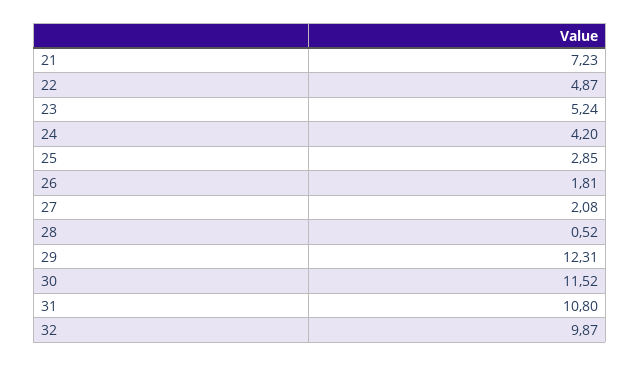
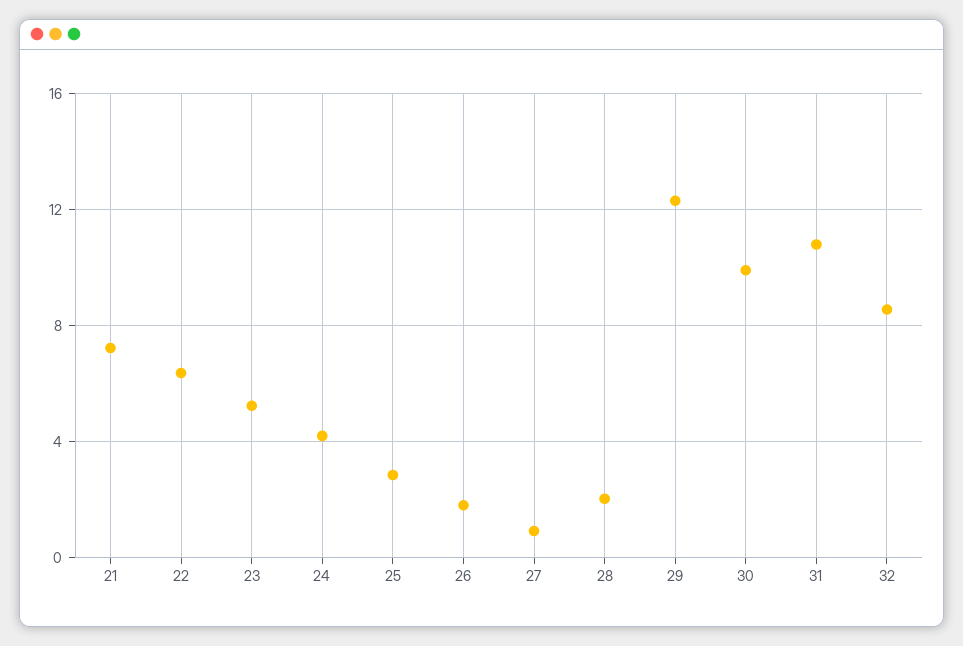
  {
    "21": 7.23,
-   "22": 4.87,
+   "22": 6.5,
    "23": 5.24,
    "24": 4.2,
    "25": 2.85,
    "26": 1.81,
-   "27": 2.08,
+   "27": 1,
-   "28": 0.52,
+   "28": 2,
    "29": 12.31,
-   "30": 11.52,
+   "30": 10,
    "31": 10.8,
-   "32": 9.87
+   "32": 8.5
  }

